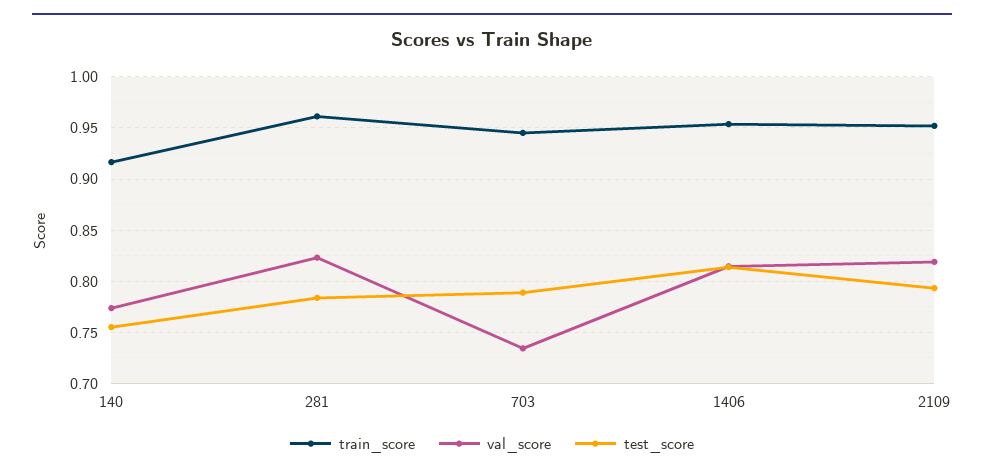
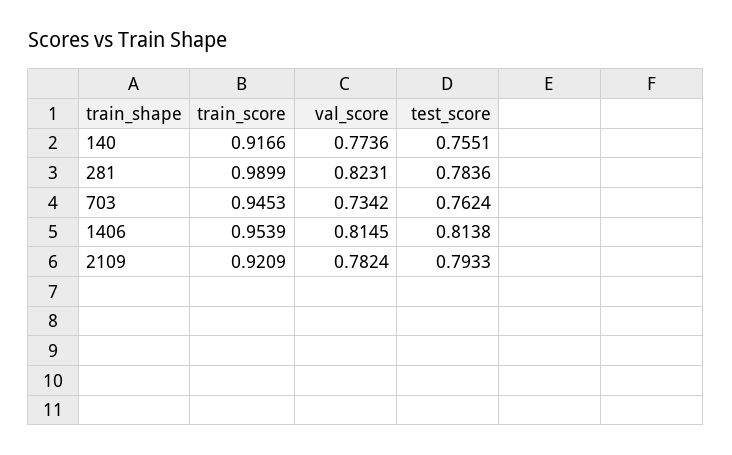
  {
    "train_score": {
      "140": 0.9166,
-     "281": 0.96,
+     "281": 0.9899,
      "703": 0.9453,
      "1406": 0.9539,
-     "2109": 0.95
+     "2109": 0.9209
    },
    "val_score": {
      "140": 0.7736,
      "281": 0.8231,
      "703": 0.7342,
      "1406": 0.8145,
-     "2109": 0.82
+     "2109": 0.7824
    },
    "test_score": {
      "140": 0.7551,
      "281": 0.7836,
-     "703": 0.79,
+     "703": 0.7624,
      "1406": 0.8138,
      "2109": 0.7933
    }
  }

